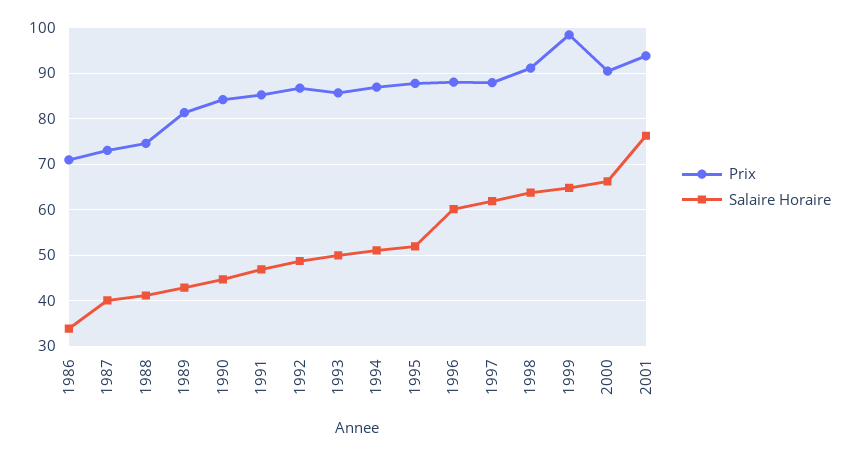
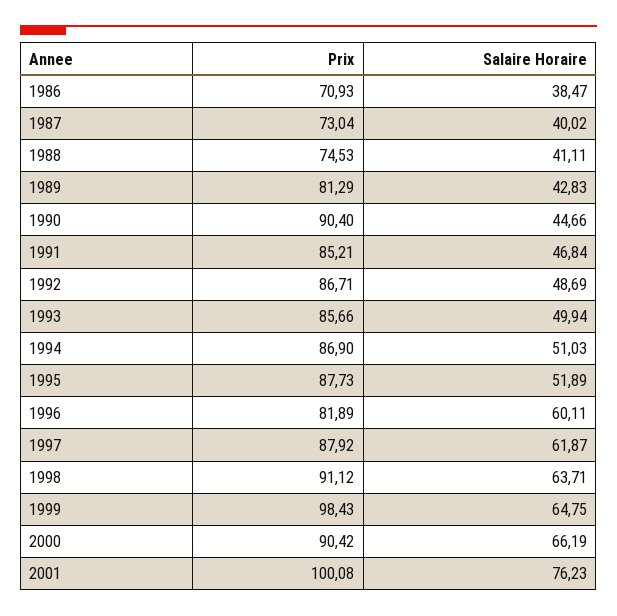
  {
    "Prix": {
      "1986": 70.93,
      "1987": 73.04,
      "1988": 74.53,
      "1989": 81.29,
-     "1990": 84,
+     "1990": 90.4,
      "1991": 85.21,
      "1992": 86.71,
      "1993": 85.66,
      "1994": 86.9,
      "1995": 87.73,
-     "1996": 88,
+     "1996": 81.89,
      "1997": 87.92,
      "1998": 91.12,
      "1999": 98.43,
      "2000": 90.42,
-     "2001": 94
+     "2001": 100.08
    },
    "Salaire Horaire": {
-     "1986": 34,
+     "1986": 38.47,
      "1987": 40.02,
      "1988": 41.11,
      "1989": 42.83,
      "1990": 44.66,
      "1991": 46.84,
      "1992": 48.69,
      "1993": 49.94,
      "1994": 51.03,
      "1995": 51.89,
      "1996": 60.11,
      "1997": 61.87,
      "1998": 63.71,
      "1999": 64.75,
      "2000": 66.19,
      "2001": 76.23
    }
  }

